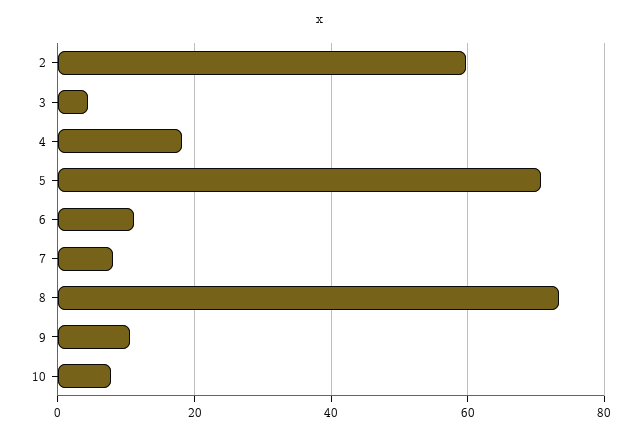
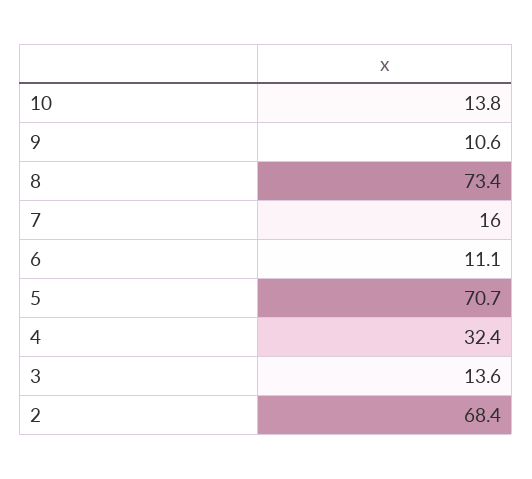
  {
-   "2": 60,
+   "2": 68.4,
-   "3": 4,
+   "3": 13.6,
-   "4": 18,
+   "4": 32.4,
    "5": 70.7,
    "6": 11.1,
-   "7": 8,
+   "7": 16,
    "8": 73.4,
    "9": 10.6,
-   "10": 8
+   "10": 13.8
  }

